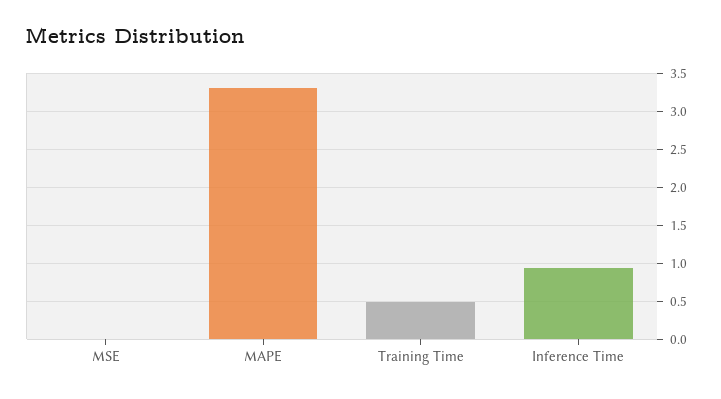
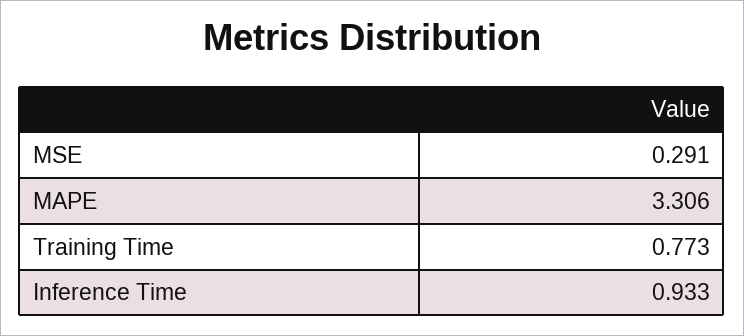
  {
-   "MSE": 0,
+   "MSE": 0.291,
    "MAPE": 3.306,
-   "Training Time": 0.5,
+   "Training Time": 0.773,
    "Inference Time": 0.933
  }

